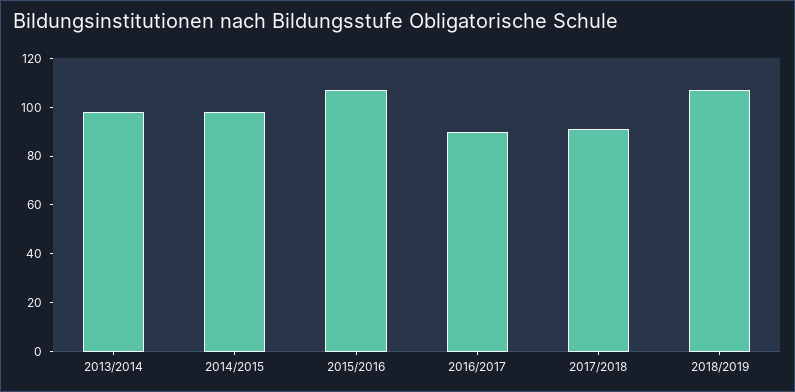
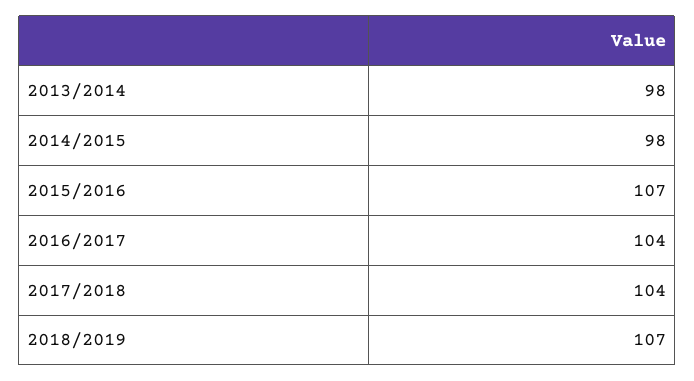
  {
    "2013/2014": 98,
    "2014/2015": 98,
    "2015/2016": 107,
-   "2016/2017": 90,
+   "2016/2017": 104,
-   "2017/2018": 90,
+   "2017/2018": 104,
    "2018/2019": 107
  }

